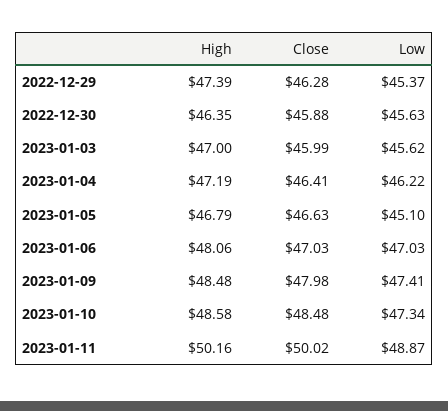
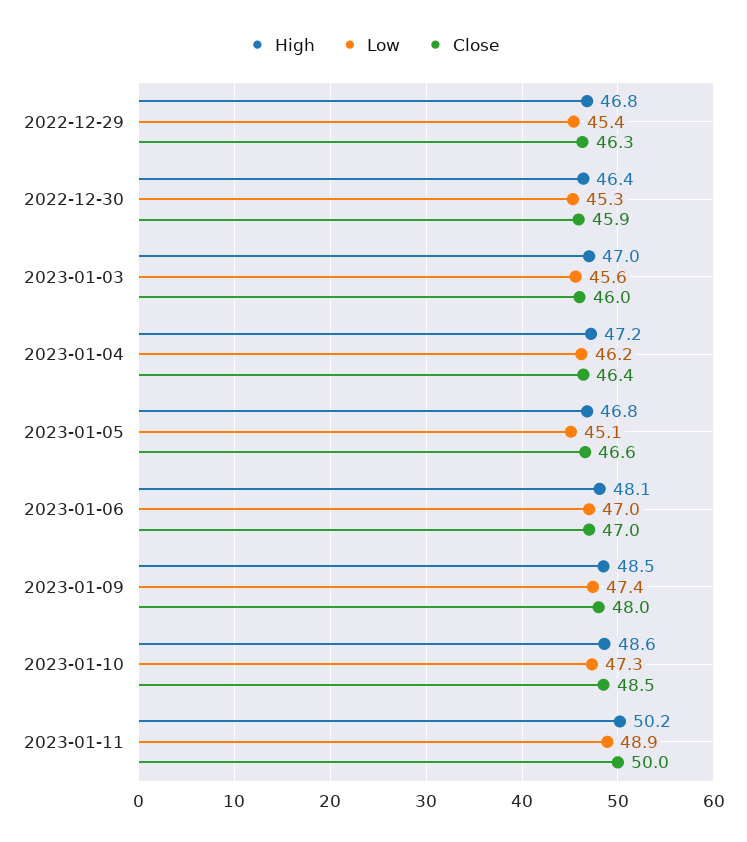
  {
    "High": {
-     "2022-12-29": 47.39,
+     "2022-12-29": 46.8,
      "2022-12-30": 46.35,
      "2023-01-03": 47,
      "2023-01-04": 47.19,
      "2023-01-05": 46.79,
      "2023-01-06": 48.06,
      "2023-01-09": 48.48,
      "2023-01-10": 48.58,
      "2023-01-11": 50.16
    },
    "Close": {
      "2022-12-29": 46.28,
      "2022-12-30": 45.88,
      "2023-01-03": 45.99,
      "2023-01-04": 46.41,
      "2023-01-05": 46.63,
      "2023-01-06": 47.03,
      "2023-01-09": 47.98,
      "2023-01-10": 48.48,
      "2023-01-11": 50.02
    },
    "Low": {
      "2022-12-29": 45.37,
-     "2022-12-30": 45.63,
+     "2022-12-30": 45.3,
      "2023-01-03": 45.62,
      "2023-01-04": 46.22,
      "2023-01-05": 45.1,
      "2023-01-06": 47.03,
      "2023-01-09": 47.41,
      "2023-01-10": 47.34,
      "2023-01-11": 48.87
    }
  }

